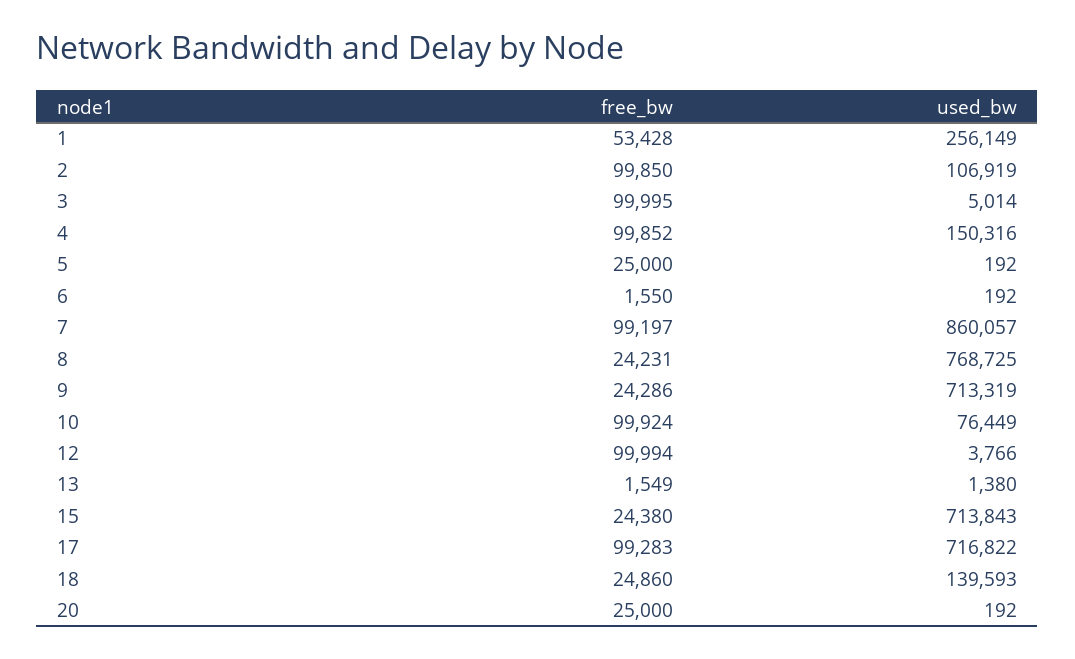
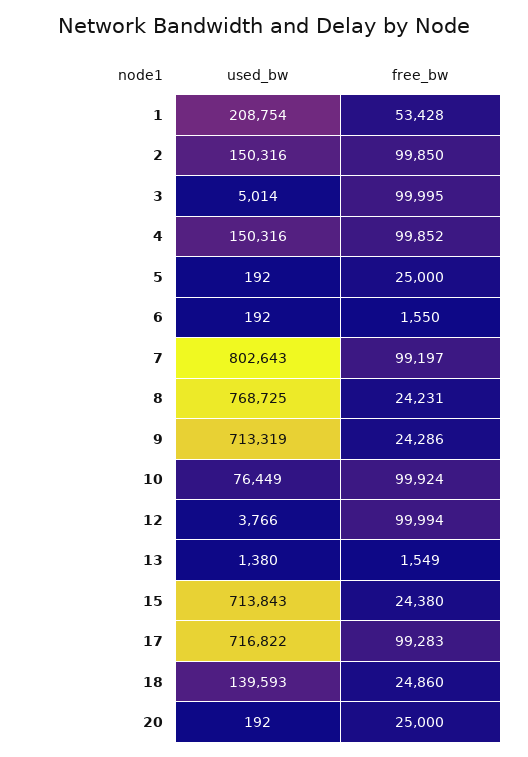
  {
    "free_bw": {
      "1": 53428,
      "2": 99850,
      "3": 99995,
      "4": 99852,
      "5": 25000,
      "6": 1550,
      "7": 99197,
      "8": 24231,
      "9": 24286,
      "10": 99924,
      "12": 99994,
      "13": 1549,
      "15": 24380,
      "17": 99283,
      "18": 24860,
      "20": 25000
    },
    "used_bw": {
-     "1": 256149,
+     "1": 208754,
-     "2": 106919,
+     "2": 150316,
      "3": 5014,
      "4": 150316,
      "5": 192,
      "6": 192,
-     "7": 860057,
+     "7": 802643,
      "8": 768725,
      "9": 713319,
      "10": 76449,
      "12": 3766,
      "13": 1380,
      "15": 713843,
      "17": 716822,
      "18": 139593,
      "20": 192
    }
  }

